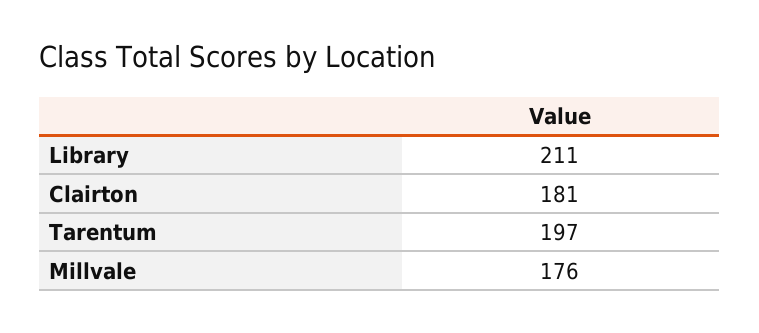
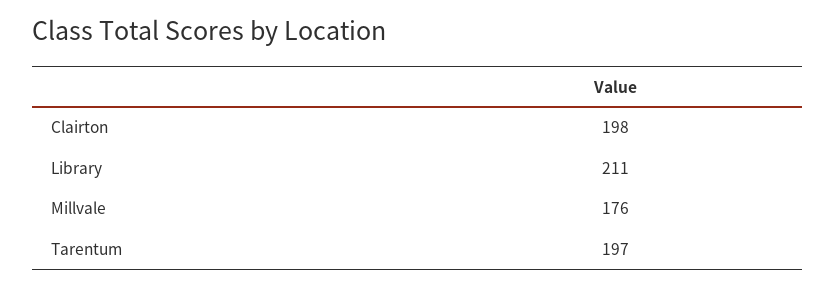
  {
    "Library": 211,
-   "Clairton": 181,
+   "Clairton": 198,
    "Tarentum": 197,
    "Millvale": 176
  }

